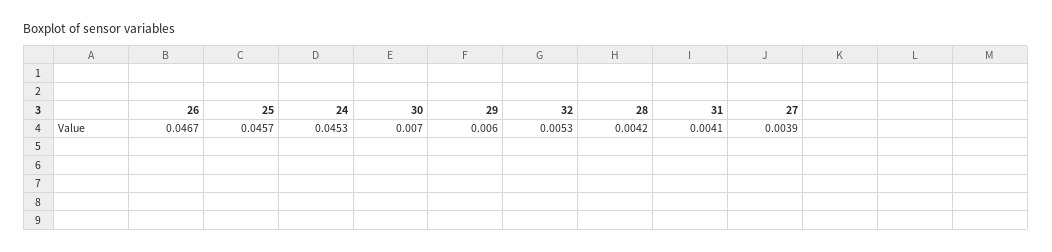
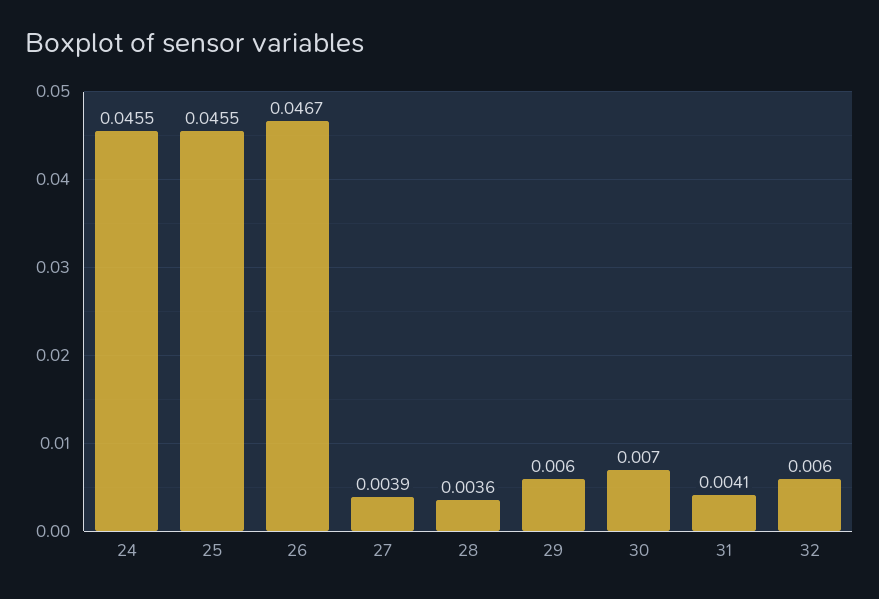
  {
    "26": 0.0467,
-   "25": 0.0457,
+   "25": 0.0455,
-   "24": 0.0453,
+   "24": 0.0455,
    "30": 0.007,
    "29": 0.006,
-   "32": 0.0053,
+   "32": 0.006,
-   "28": 0.0042,
+   "28": 0.0036,
    "31": 0.0041,
    "27": 0.0039
  }

